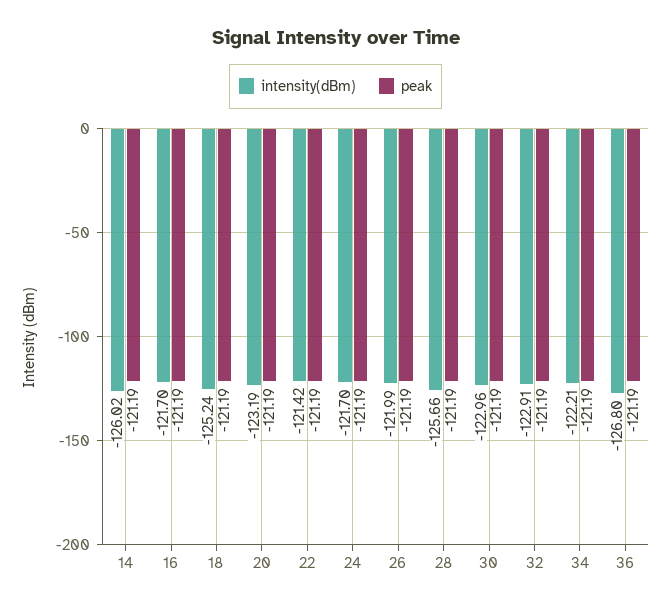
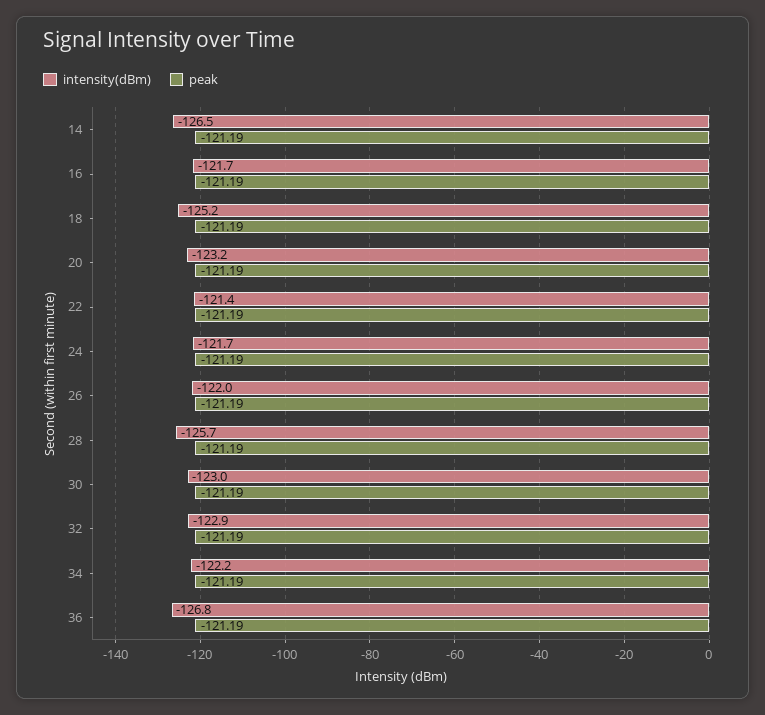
  {
    "intensity(dBm)": {
-     "14": -126.02,
+     "14": -126.5,
      "16": -121.7,
      "18": -125.24,
      "20": -123.19,
      "22": -121.42,
      "24": -121.7,
      "26": -121.99,
      "28": -125.66,
      "30": -122.96,
      "32": -122.91,
      "34": -122.21,
      "36": -126.8
    },
    "peak": {
      "14": -121.19,
      "16": -121.19,
      "18": -121.19,
      "20": -121.19,
      "22": -121.19,
      "24": -121.19,
      "26": -121.19,
      "28": -121.19,
      "30": -121.19,
      "32": -121.19,
      "34": -121.19,
      "36": -121.19
    }
  }

